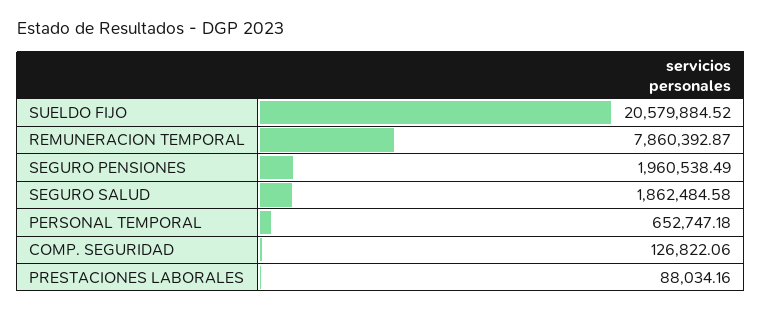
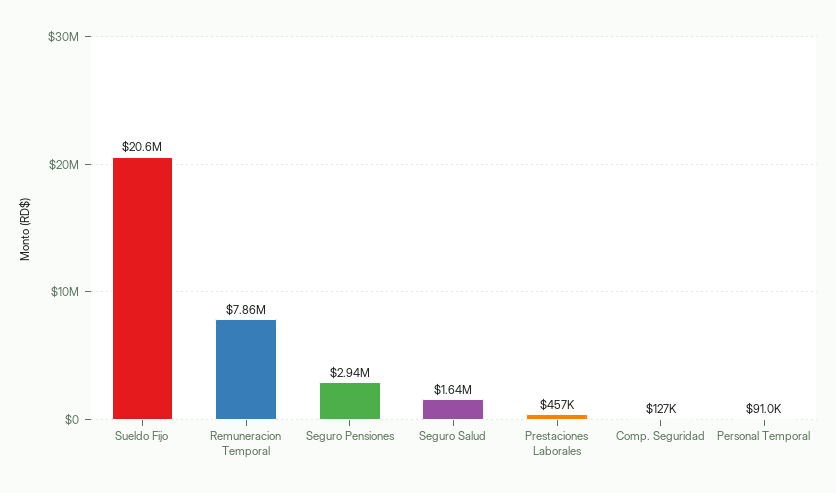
  {
    "SUELDO FIJO": 20579884.52,
    "REMUNERACION TEMPORAL": 7860392.87,
-   "SEGURO PENSIONES": 1960538.49,
+   "SEGURO PENSIONES": 2940000,
-   "SEGURO SALUD": 1862484.58,
+   "SEGURO SALUD": 1640000,
-   "PERSONAL TEMPORAL": 652747.18,
+   "PERSONAL TEMPORAL": 91000,
    "COMP. SEGURIDAD": 126822.06,
-   "PRESTACIONES LABORALES": 88034.16
+   "PRESTACIONES LABORALES": 457000
  }

